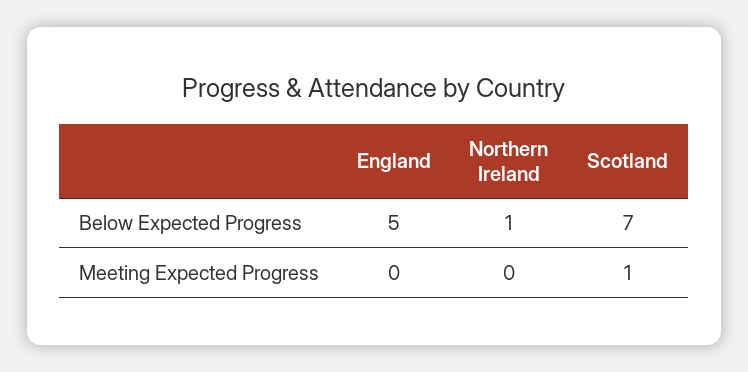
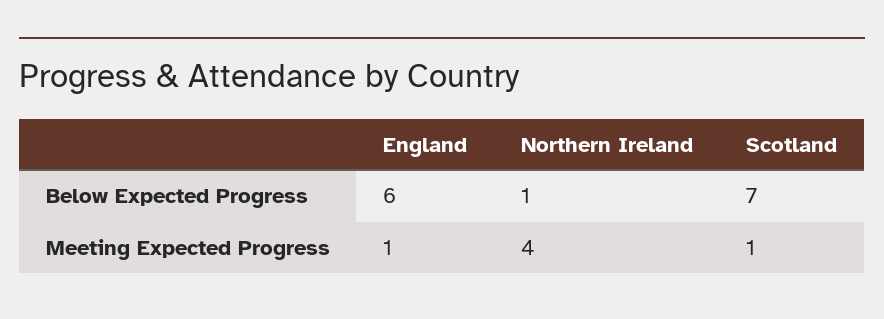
  {
    "England": {
-     "Below Expected Progress": 5,
+     "Below Expected Progress": 6,
-     "Meeting Expected Progress": 0
+     "Meeting Expected Progress": 1
    },
    "Northern Ireland": {
      "Below Expected Progress": 1,
-     "Meeting Expected Progress": 0
+     "Meeting Expected Progress": 4
    },
    "Scotland": {
      "Below Expected Progress": 7,
      "Meeting Expected Progress": 1
    }
  }

